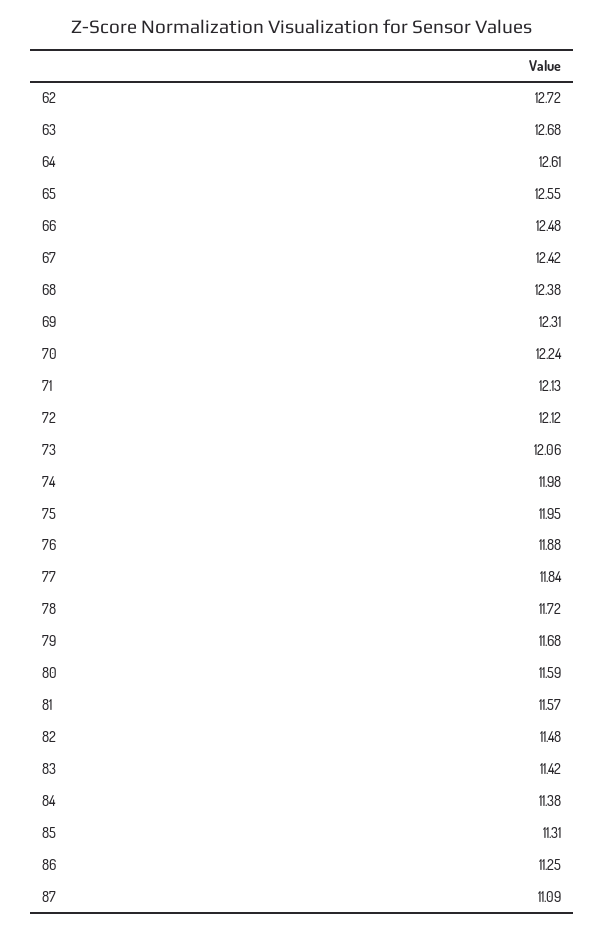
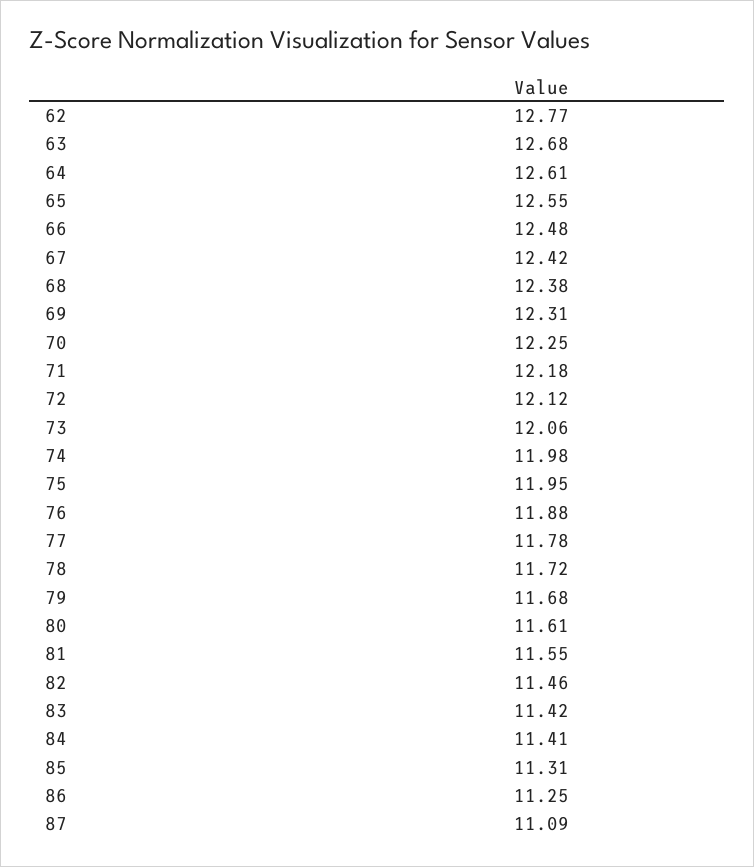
  {
-   "62": 12.72,
+   "62": 12.77,
    "63": 12.68,
    "64": 12.61,
    "65": 12.55,
    "66": 12.48,
    "67": 12.42,
    "68": 12.38,
    "69": 12.31,
-   "70": 12.24,
+   "70": 12.25,
-   "71": 12.13,
+   "71": 12.18,
    "72": 12.12,
    "73": 12.06,
    "74": 11.98,
    "75": 11.95,
    "76": 11.88,
-   "77": 11.84,
+   "77": 11.78,
    "78": 11.72,
    "79": 11.68,
-   "80": 11.59,
+   "80": 11.61,
-   "81": 11.57,
+   "81": 11.55,
-   "82": 11.48,
+   "82": 11.46,
    "83": 11.42,
-   "84": 11.38,
+   "84": 11.41,
    "85": 11.31,
    "86": 11.25,
    "87": 11.09
  }

